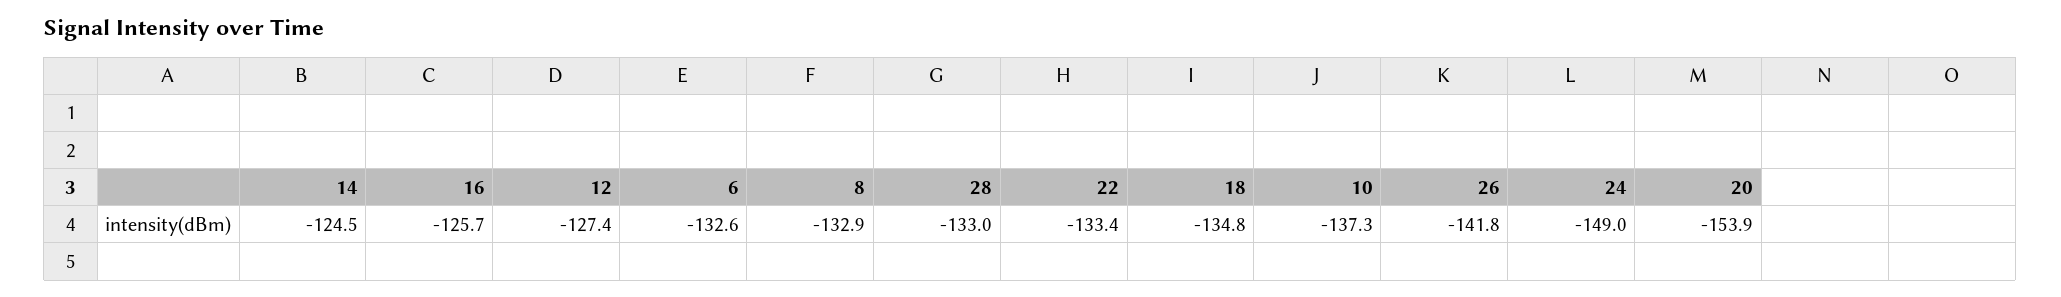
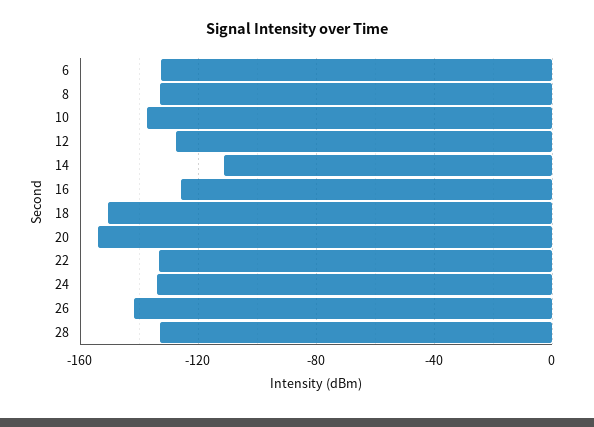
  {
-   "14": -124.5,
+   "14": -110,
    "16": -125.7,
    "12": -127.4,
    "6": -132.6,
    "8": -132.9,
    "28": -133,
    "22": -133.4,
-   "18": -134.8,
+   "18": -150,
    "10": -137.3,
    "26": -141.8,
-   "24": -149,
+   "24": -135,
    "20": -153.9
  }

